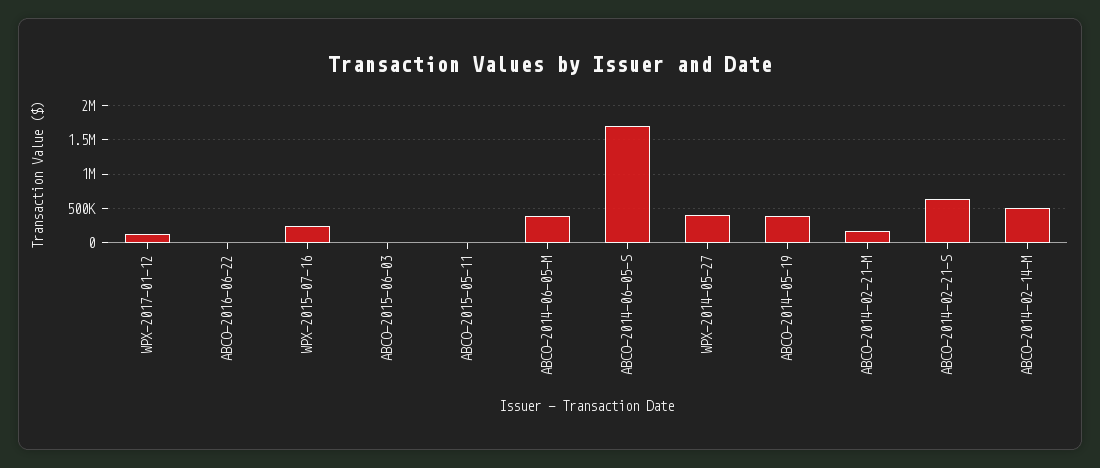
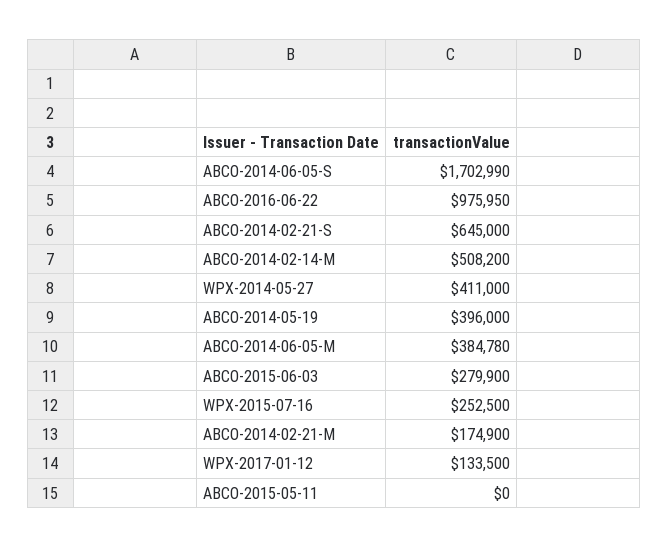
  {
    "WPX-2017-01-12": 133500,
-   "ABCO-2016-06-22": 0,
+   "ABCO-2016-06-22": 975950,
    "WPX-2015-07-16": 252500,
-   "ABCO-2015-06-03": 0,
+   "ABCO-2015-06-03": 279900,
    "ABCO-2015-05-11": 0,
    "ABCO-2014-06-05-M": 384780,
    "ABCO-2014-06-05-S": 1702990,
    "WPX-2014-05-27": 411000,
    "ABCO-2014-05-19": 396000,
    "ABCO-2014-02-21-M": 174900,
    "ABCO-2014-02-21-S": 645000,
    "ABCO-2014-02-14-M": 508200
  }

